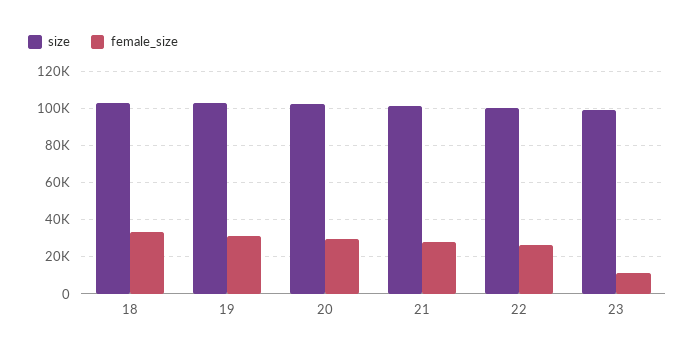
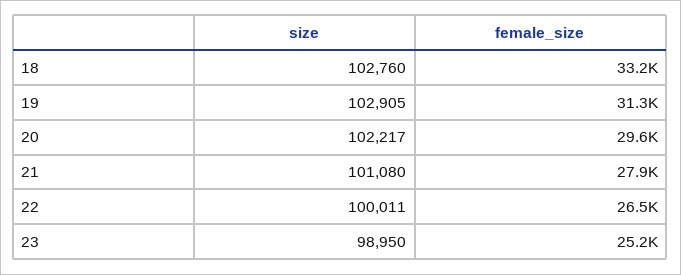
  {
    "size": {
      "18": 102760,
      "19": 102905,
      "20": 102217,
      "21": 101080,
      "22": 100011,
      "23": 98950
    },
    "female_size": {
      "18": 33200,
      "19": 31300,
      "20": 29600,
      "21": 27900,
      "22": 26500,
-     "23": 10000
+     "23": 25200
    }
  }

